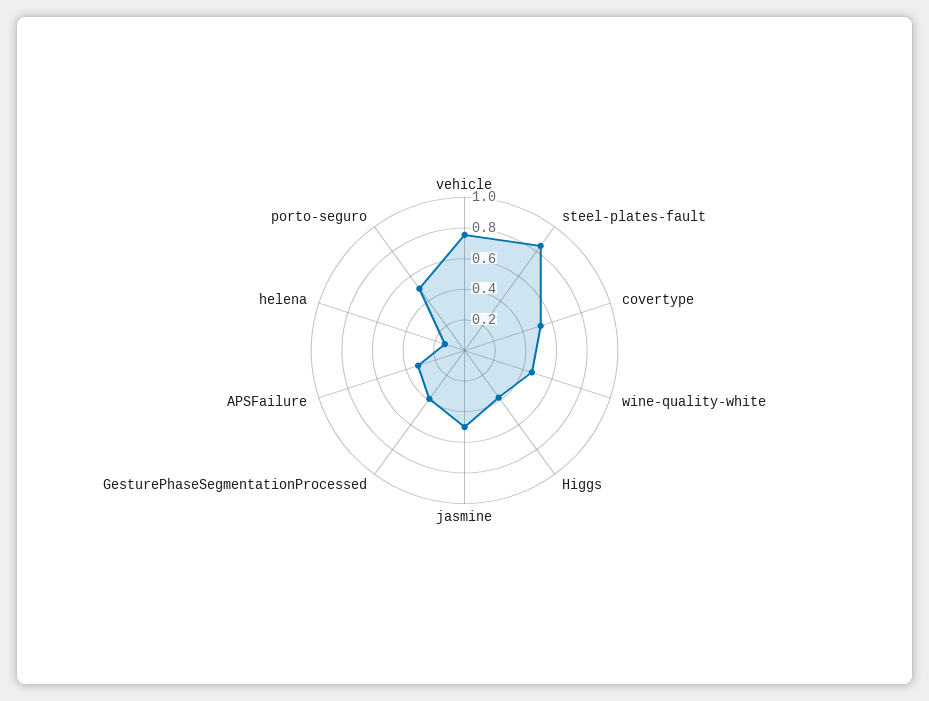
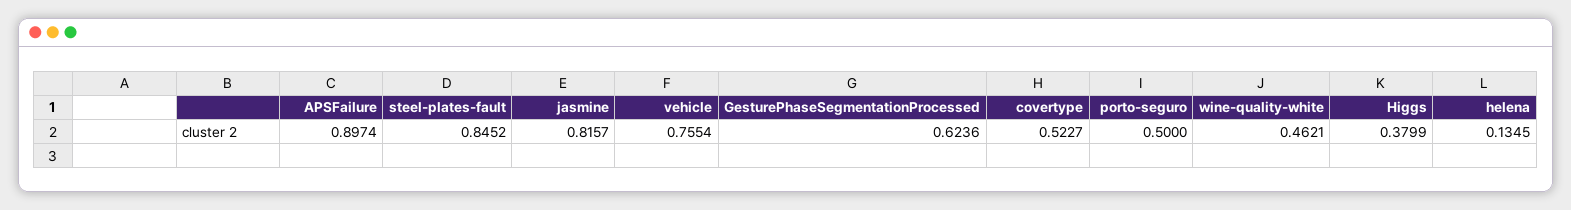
  {
    "vehicle": 0.7554,
    "steel-plates-fault": 0.8452,
    "covertype": 0.5227,
    "wine-quality-white": 0.4621,
    "Higgs": 0.3799,
-   "jasmine": 0.5,
+   "jasmine": 0.8157,
-   "GesturePhaseSegmentationProcessed": 0.4,
+   "GesturePhaseSegmentationProcessed": 0.6236,
-   "APSFailure": 0.3,
+   "APSFailure": 0.8974,
    "helena": 0.1345,
    "porto-seguro": 0.5
  }

